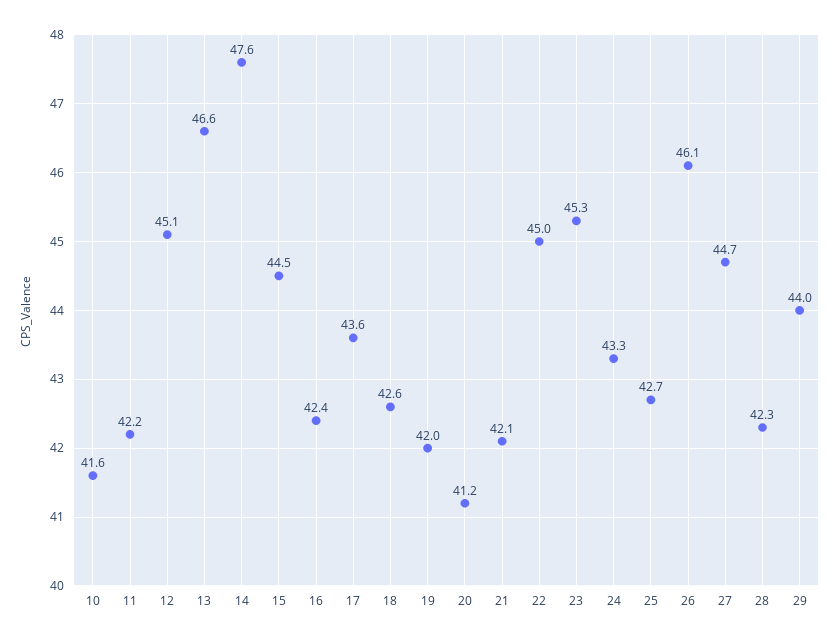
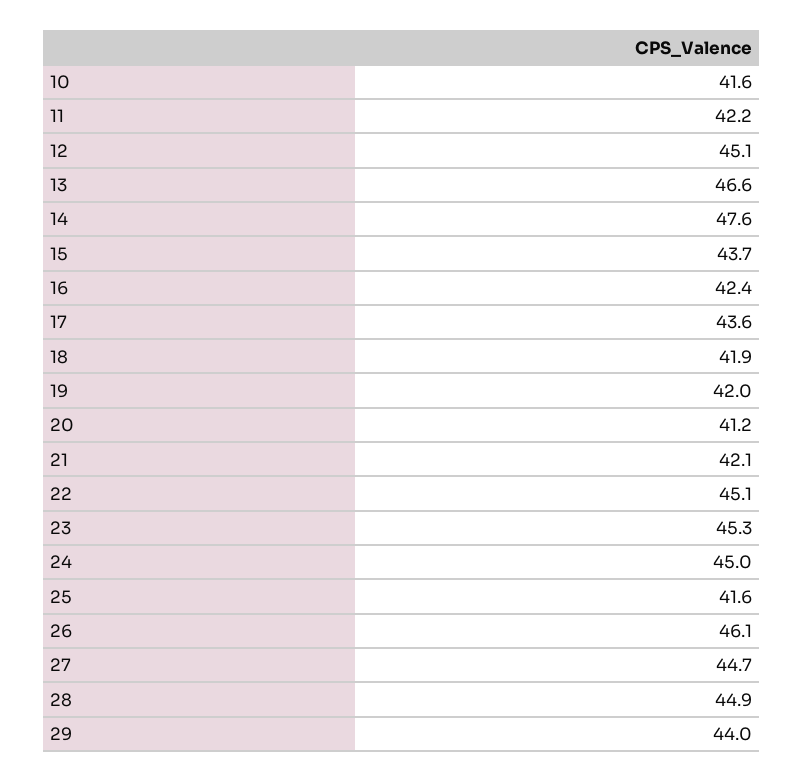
  {
    "10": 41.6,
    "11": 42.2,
    "12": 45.1,
    "13": 46.6,
    "14": 47.6,
-   "15": 44.5,
+   "15": 43.7,
    "16": 42.4,
    "17": 43.6,
-   "18": 42.6,
+   "18": 41.9,
    "19": 42,
    "20": 41.2,
    "21": 42.1,
-   "22": 45,
+   "22": 45.1,
    "23": 45.3,
-   "24": 43.3,
+   "24": 45,
-   "25": 42.7,
+   "25": 41.6,
    "26": 46.1,
    "27": 44.7,
-   "28": 42.3,
+   "28": 44.9,
    "29": 44
  }

